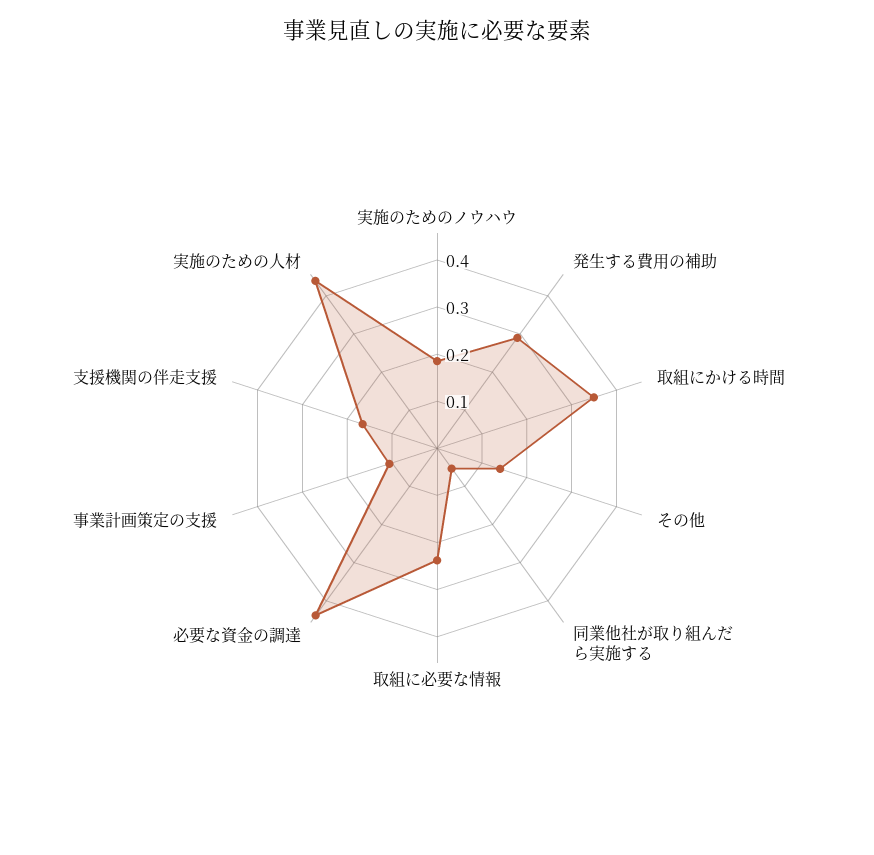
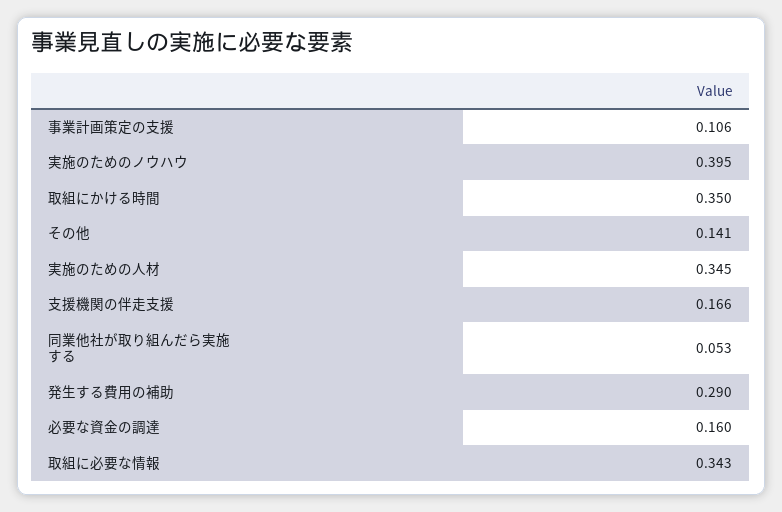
  {
-   "実施のためのノウハウ": 0.18,
+   "実施のためのノウハウ": 0.395,
    "発生する費用の補助": 0.29,
    "取組にかける時間": 0.35,
    "その他": 0.141,
    "同業他社が取り組んだら実施する": 0.053,
-   "取組に必要な情報": 0.24,
+   "取組に必要な情報": 0.343,
-   "必要な資金の調達": 0.44,
+   "必要な資金の調達": 0.16,
    "事業計画策定の支援": 0.106,
    "支援機関の伴走支援": 0.166,
-   "実施のための人材": 0.44
+   "実施のための人材": 0.345
  }

